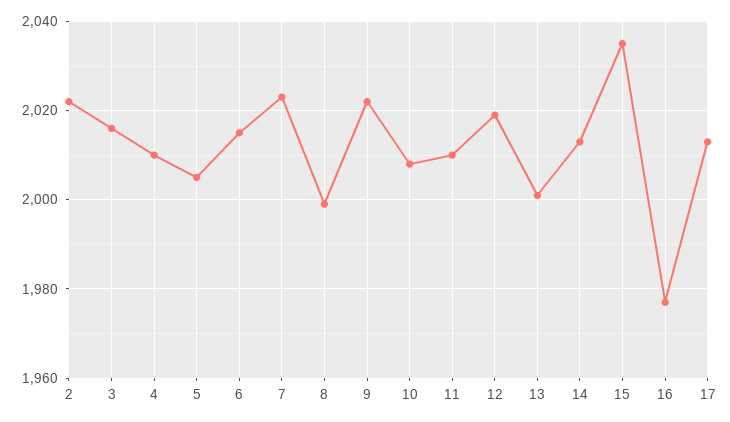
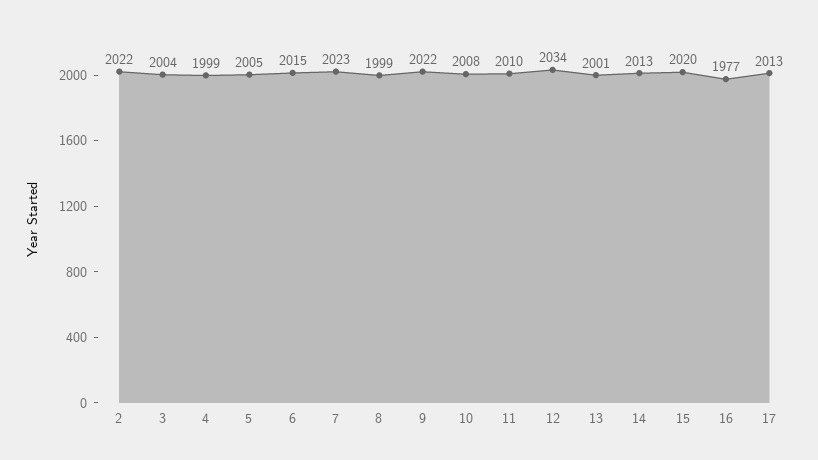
  {
    "2": 2022,
-   "3": 2015,
+   "3": 2004,
-   "4": 2010,
+   "4": 1999,
    "5": 2005,
    "6": 2015,
    "7": 2023,
    "8": 1999,
    "9": 2022,
    "10": 2008,
    "11": 2010,
-   "12": 2020,
+   "12": 2034,
    "13": 2001,
    "14": 2013,
-   "15": 2035,
+   "15": 2020,
    "16": 1977,
    "17": 2013
  }

